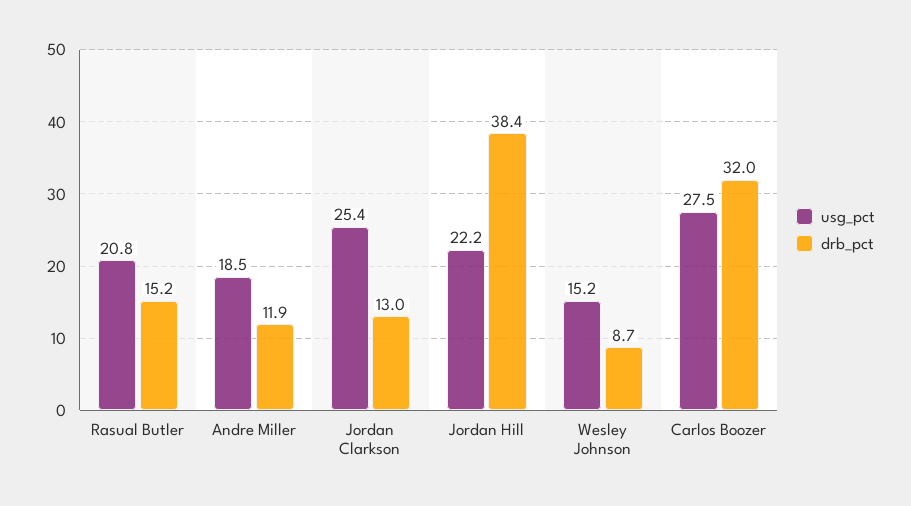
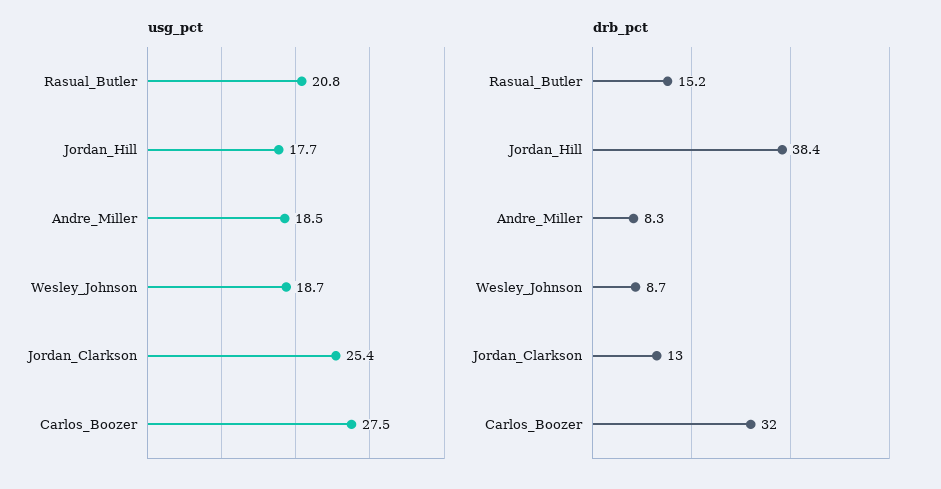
  {
    "usg_pct": {
      "Rasual Butler": 20.8,
      "Andre Miller": 18.5,
      "Jordan Clarkson": 25.4,
-     "Jordan Hill": 22.2,
+     "Jordan Hill": 17.7,
-     "Wesley Johnson": 15.2,
+     "Wesley Johnson": 18.7,
      "Carlos Boozer": 27.5
    },
    "drb_pct": {
      "Rasual Butler": 15.2,
-     "Andre Miller": 11.9,
+     "Andre Miller": 8.3,
      "Jordan Clarkson": 13,
      "Jordan Hill": 38.4,
      "Wesley Johnson": 8.7,
      "Carlos Boozer": 32
    }
  }

